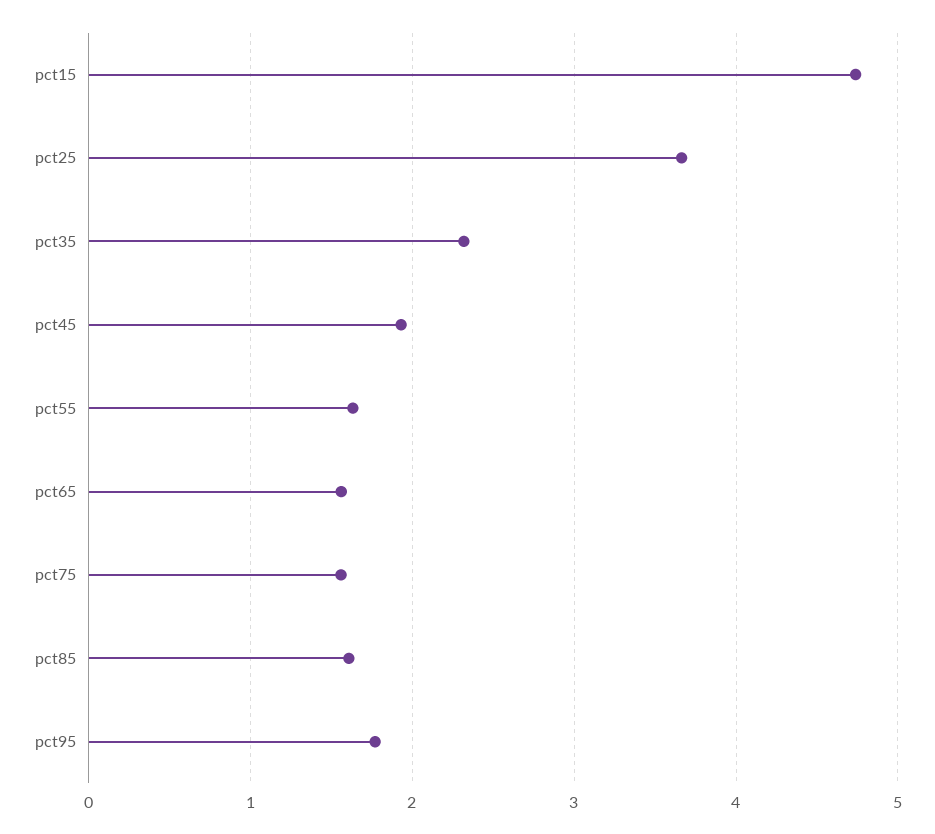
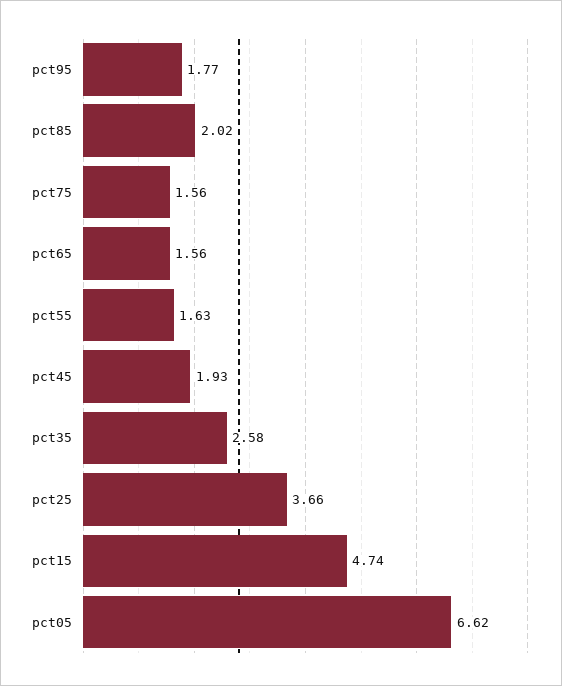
  {
    "pct15": 4.74,
    "pct25": 3.66,
-   "pct35": 2.3,
+   "pct35": 2.58,
    "pct45": 1.93,
    "pct55": 1.63,
    "pct65": 1.56,
    "pct75": 1.56,
-   "pct85": 1.6,
+   "pct85": 2.02,
-   "pct95": 1.77
+   "pct95": 1.77,
+   "pct05": 6.62
  }

